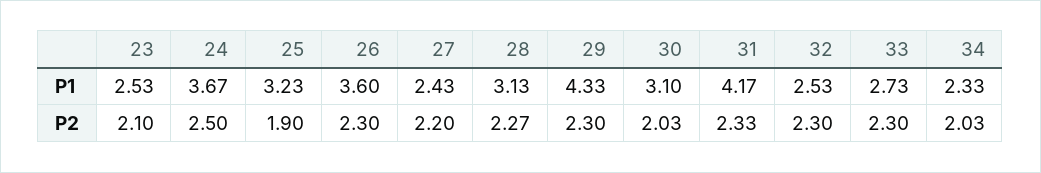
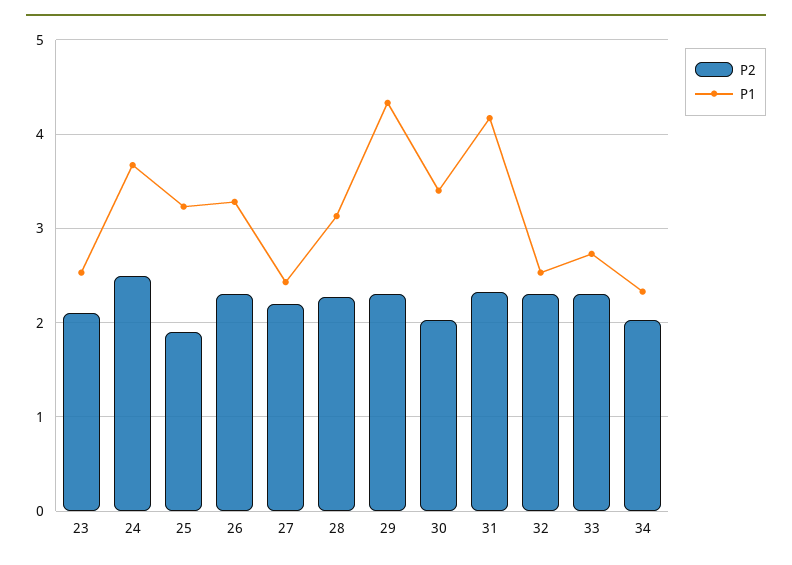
  {
    "P1": {
      "23": 2.53,
      "24": 3.67,
      "25": 3.23,
-     "26": 3.6,
+     "26": 3.3,
      "27": 2.43,
      "28": 3.13,
      "29": 4.33,
-     "30": 3.1,
+     "30": 3.4,
      "31": 4.17,
      "32": 2.53,
      "33": 2.73,
      "34": 2.33
    },
    "P2": {
      "23": 2.1,
      "24": 2.5,
      "25": 1.9,
      "26": 2.3,
      "27": 2.2,
      "28": 2.27,
      "29": 2.3,
      "30": 2.03,
      "31": 2.33,
      "32": 2.3,
      "33": 2.3,
      "34": 2.03
    }
  }

